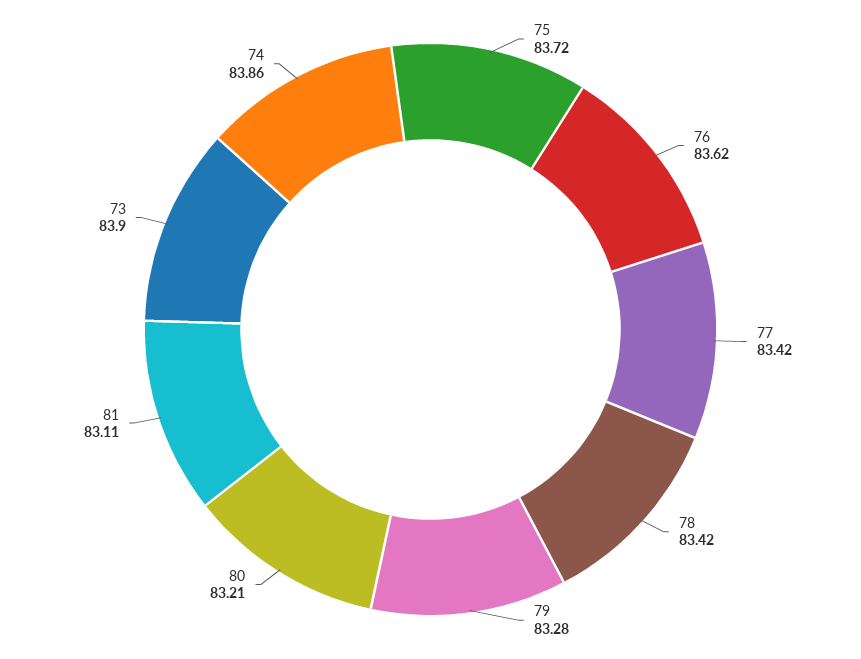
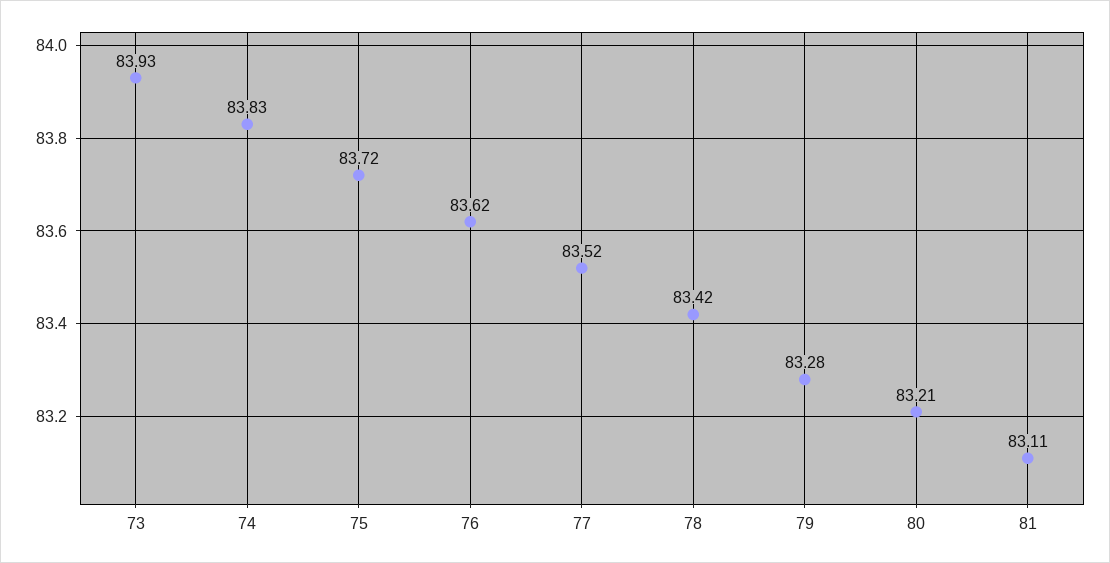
  {
    "75": 83.72,
    "76": 83.62,
-   "77": 83.42,
+   "77": 83.52,
    "78": 83.42,
    "79": 83.28,
    "80": 83.21,
    "81": 83.11,
-   "73": 83.9,
+   "73": 83.93,
-   "74": 83.86
+   "74": 83.83
  }

